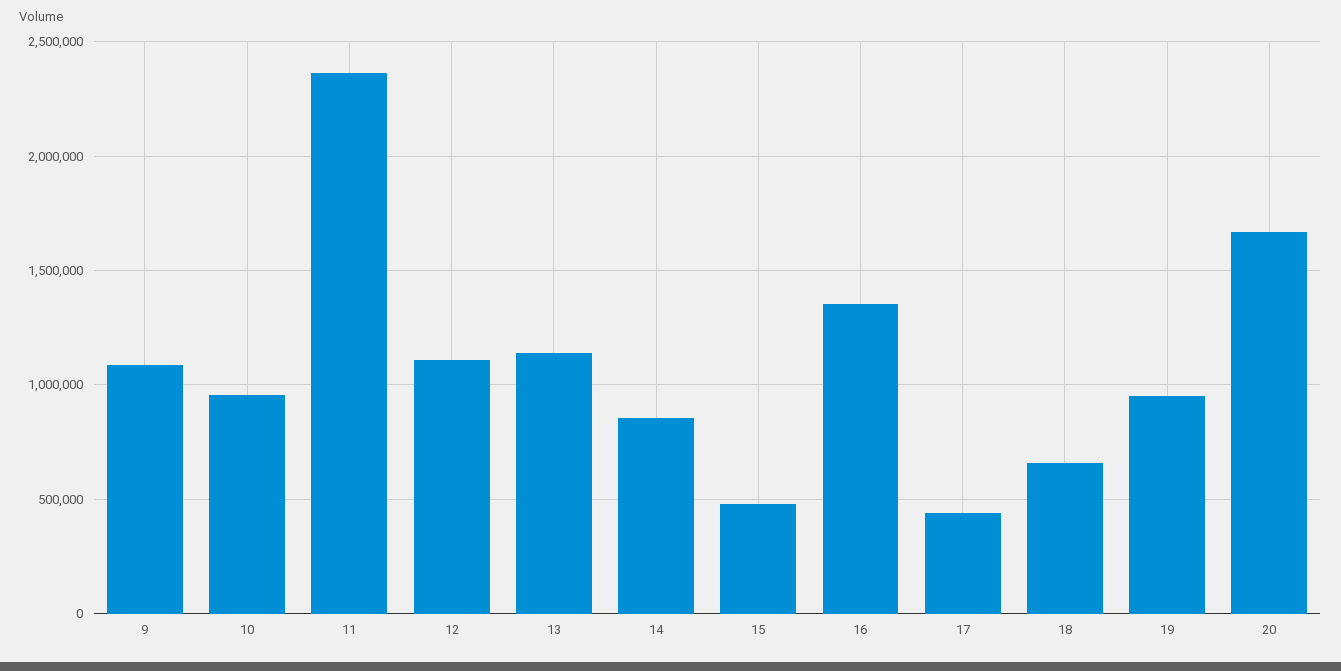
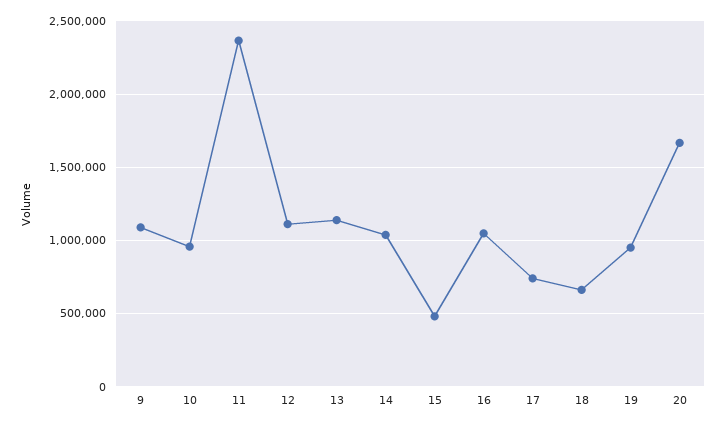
  {
    "9": 1100000,
    "10": 950000,
    "11": 2350000,
    "12": 1100000,
    "13": 1150000,
-   "14": 850000,
+   "14": 1050000,
    "15": 500000,
-   "16": 1350000,
+   "16": 1050000,
-   "17": 450000,
+   "17": 750000,
    "18": 650000,
    "19": 950000,
    "20": 1650000
  }

